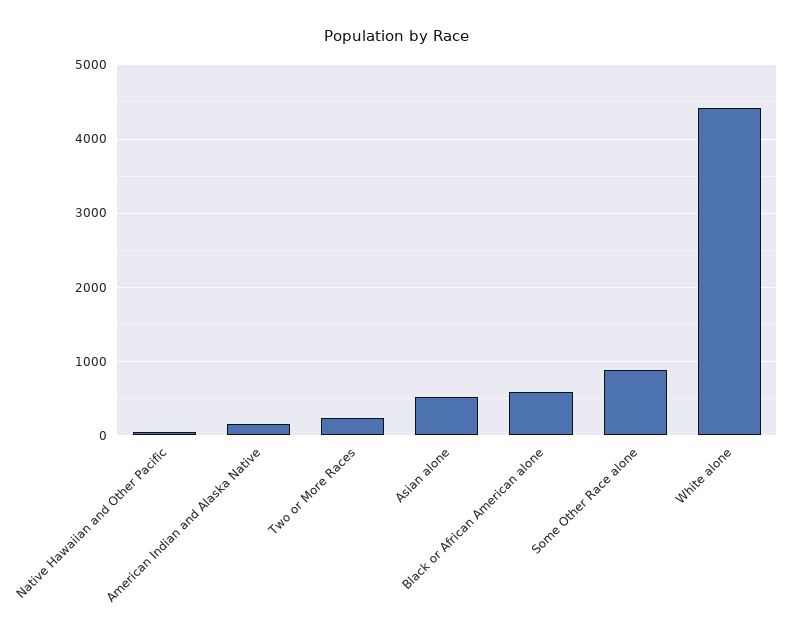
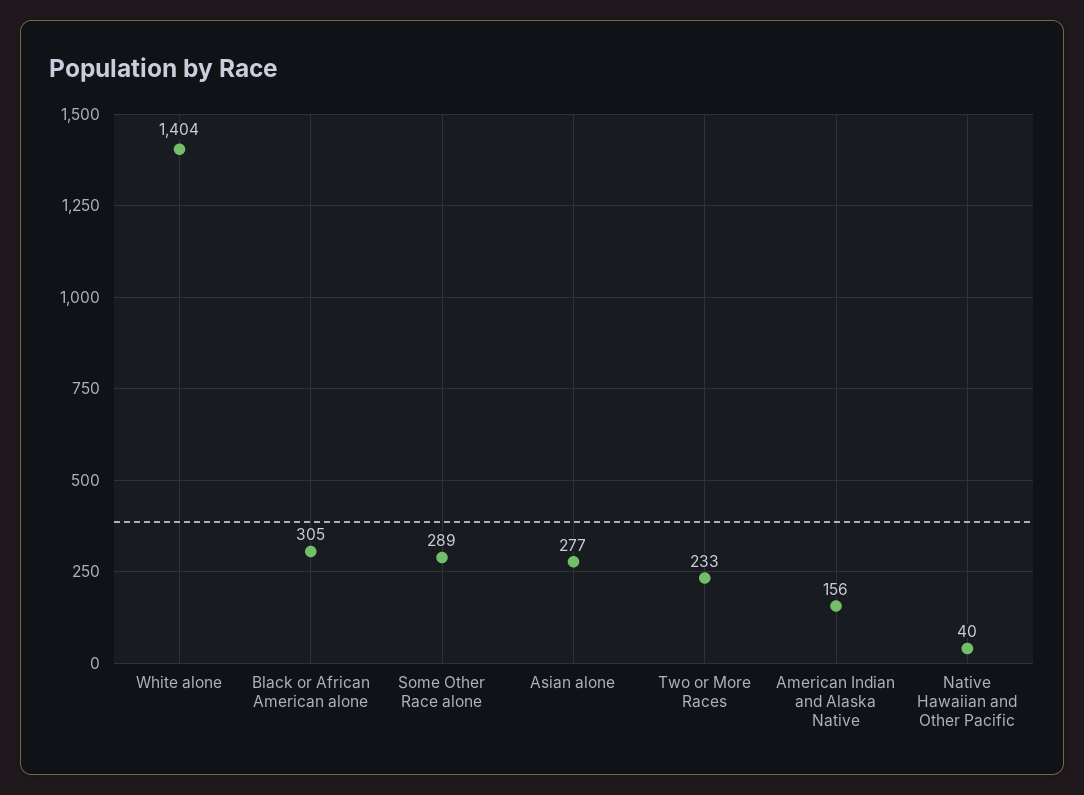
  {
    "Native Hawaiian and Other Pacific": 40,
    "American Indian and Alaska Native": 156,
    "Two or More Races": 233,
-   "Asian alone": 500,
+   "Asian alone": 277,
-   "Black or African American alone": 600,
+   "Black or African American alone": 305,
-   "Some Other Race alone": 900,
+   "Some Other Race alone": 289,
-   "White alone": 4400
+   "White alone": 1404
  }

